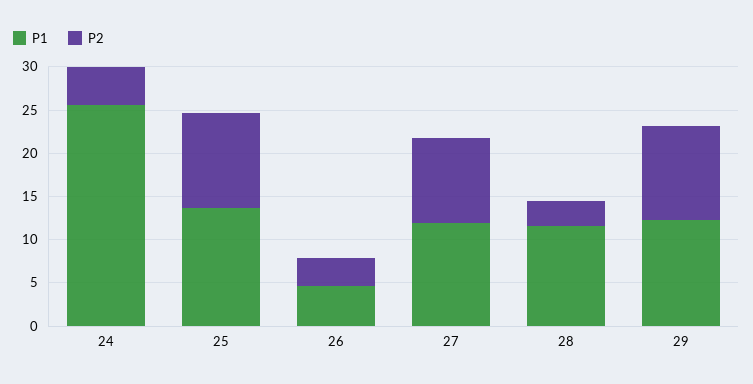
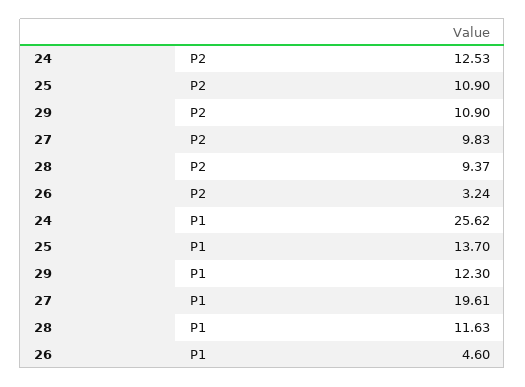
  {
    "P1": {
      "24": 25.62,
      "25": 13.7,
      "26": 4.6,
-     "27": 12,
+     "27": 19.61,
      "28": 11.63,
      "29": 12.3
    },
    "P2": {
-     "24": 4,
+     "24": 12.53,
      "25": 10.9,
      "26": 3.24,
      "27": 9.83,
-     "28": 3,
+     "28": 9.37,
      "29": 10.9
    }
  }

